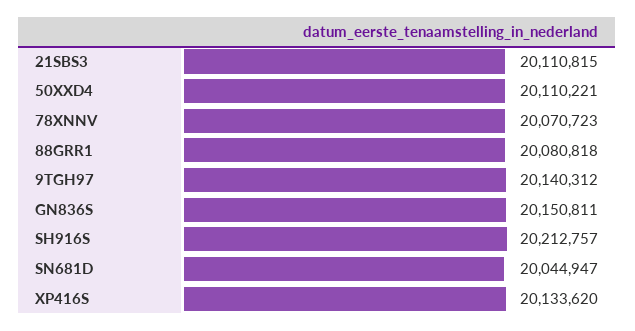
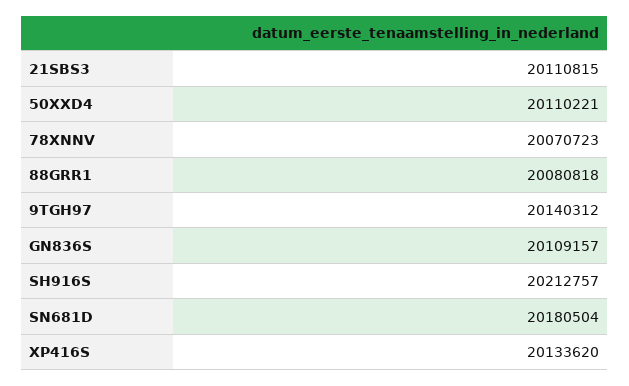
  {
    "21SBS3": 20110815,
    "50XXD4": 20110221,
    "78XNNV": 20070723,
    "88GRR1": 20080818,
    "9TGH97": 20140312,
-   "GN836S": 20150811,
+   "GN836S": 20109157,
    "SH916S": 20212757,
-   "SN681D": 20044947,
+   "SN681D": 20180504,
    "XP416S": 20133620
  }

